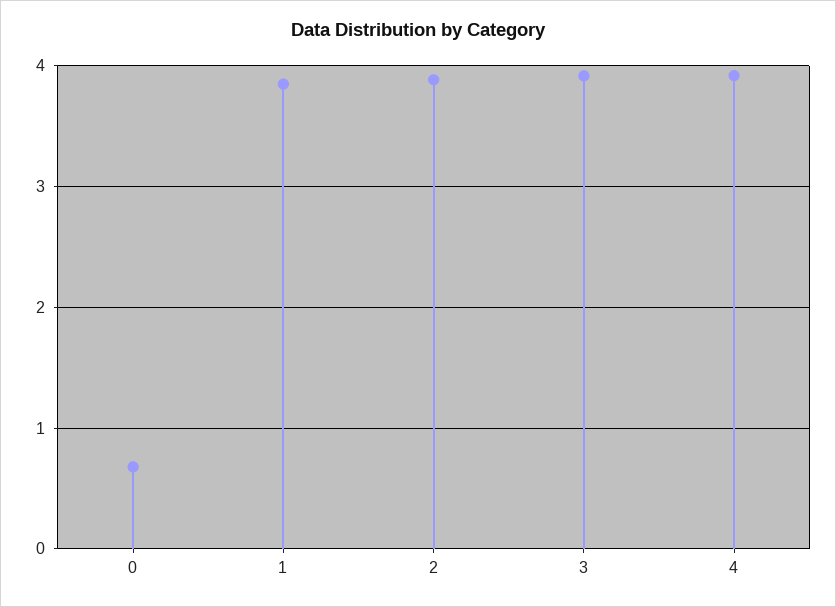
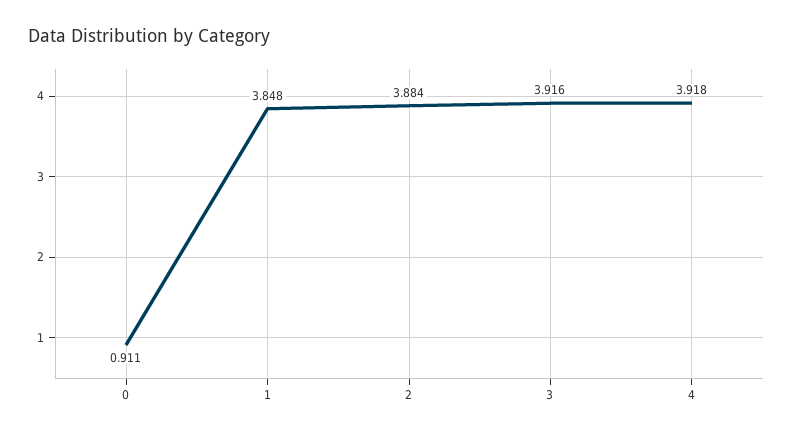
  {
-   "0": 0.7,
+   "0": 0.911,
    "1": 3.848,
    "2": 3.884,
    "3": 3.916,
    "4": 3.918
  }

